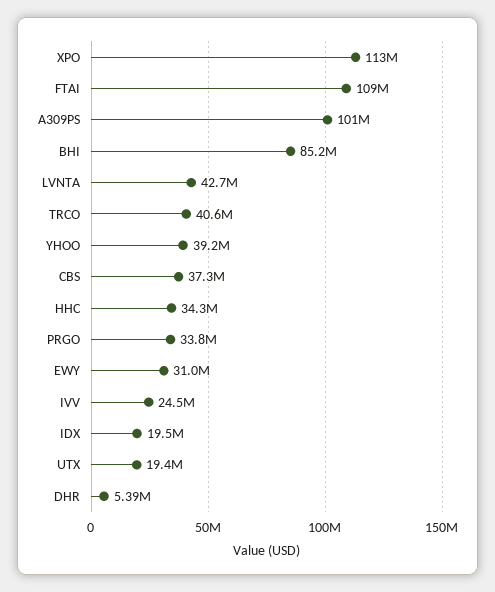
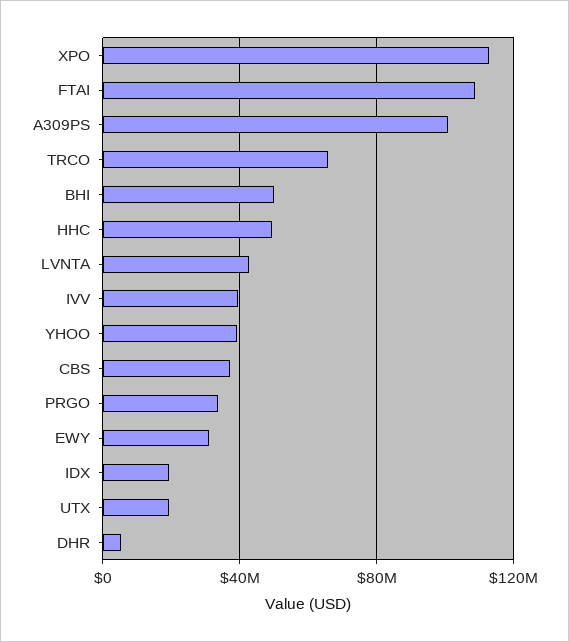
  {
    "XPO": 113000000,
    "FTAI": 109000000,
    "A309PS": 101000000,
-   "BHI": 85200000,
+   "BHI": 50000000,
    "LVNTA": 42700000,
-   "TRCO": 40600000,
+   "TRCO": 65000000,
    "YHOO": 39200000,
    "CBS": 37300000,
-   "HHC": 34300000,
+   "HHC": 50000000,
    "PRGO": 33800000,
    "EWY": 31000000,
-   "IVV": 24500000,
+   "IVV": 40000000,
    "IDX": 19500000,
    "UTX": 19400000,
    "DHR": 5390000
  }

